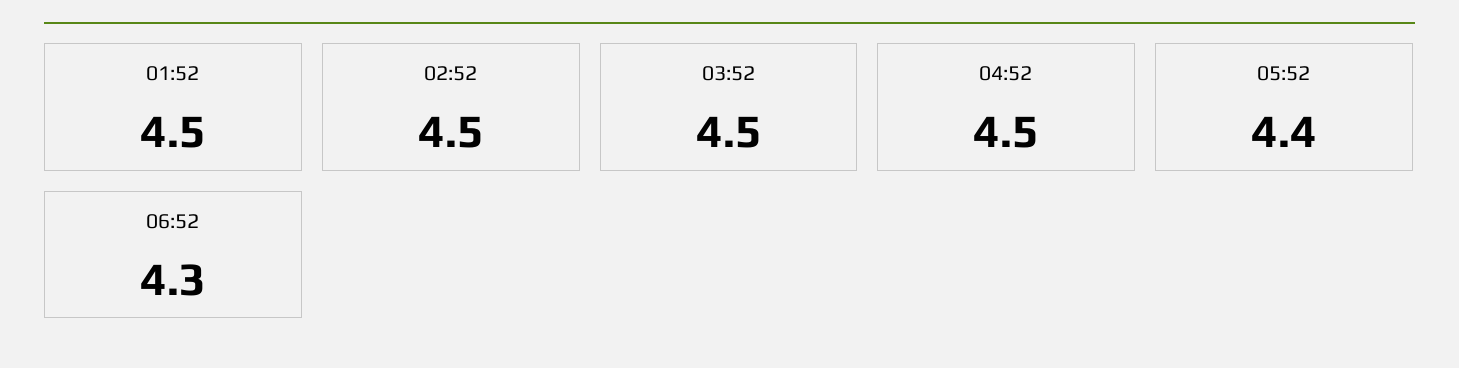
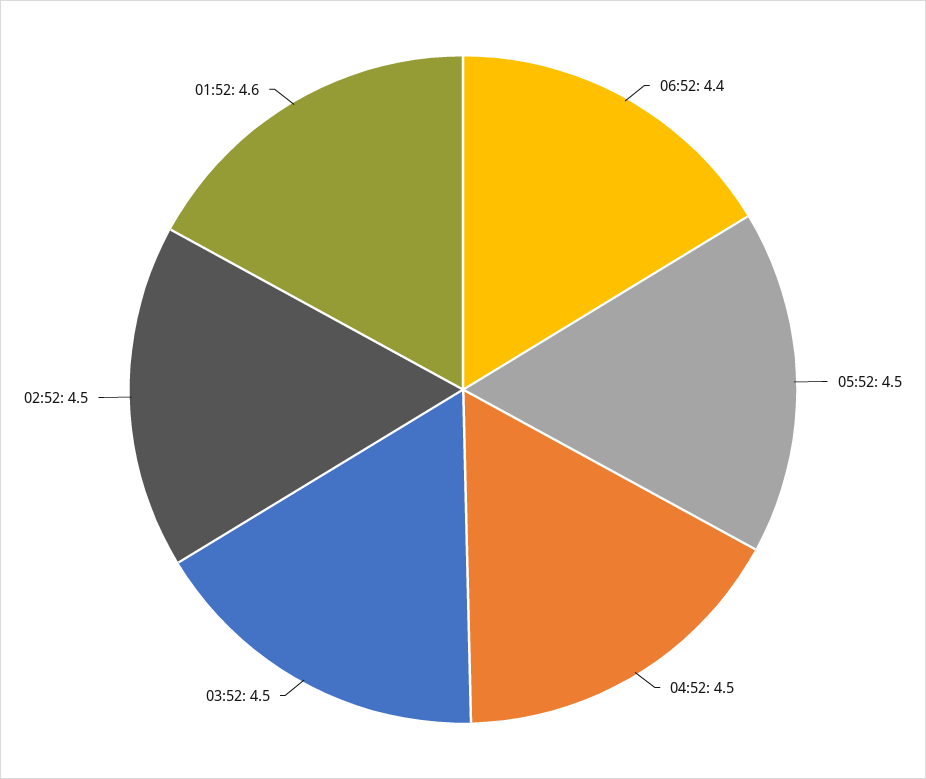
  {
-   "01:52": 4.5,
+   "01:52": 4.6,
    "02:52": 4.5,
    "03:52": 4.5,
    "04:52": 4.5,
-   "05:52": 4.4,
+   "05:52": 4.5,
-   "06:52": 4.3
+   "06:52": 4.4
  }

